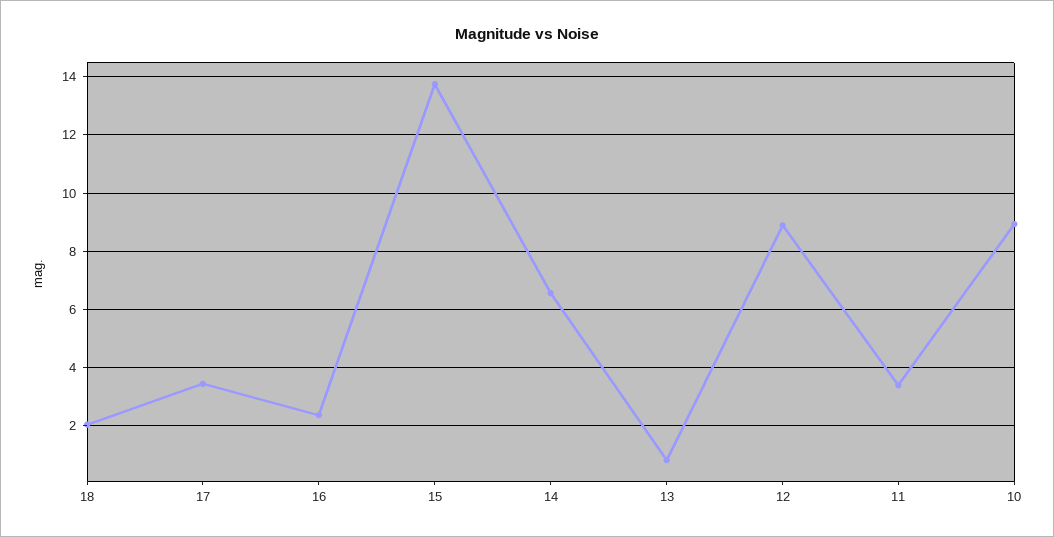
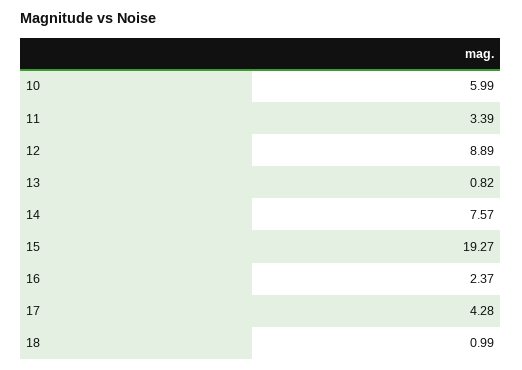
  {
-   "18": 2,
+   "18": 0.99,
-   "17": 3.5,
+   "17": 4.28,
    "16": 2.37,
-   "15": 13.75,
+   "15": 19.27,
-   "14": 6.5,
+   "14": 7.57,
    "13": 0.82,
    "12": 8.89,
    "11": 3.39,
-   "10": 9
+   "10": 5.99
  }

